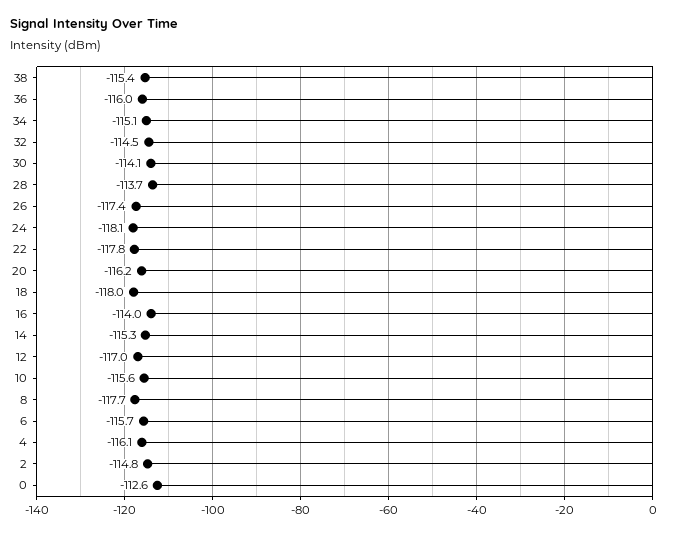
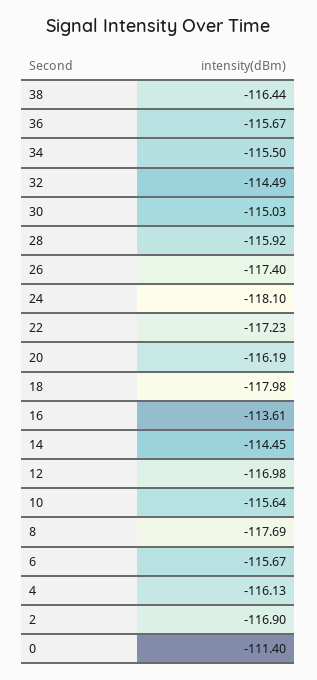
  {
-   "38": -115.4,
+   "38": -116.44,
-   "36": -116,
+   "36": -115.67,
-   "34": -115.1,
+   "34": -115.5,
    "32": -114.49,
-   "30": -114.1,
+   "30": -115.03,
-   "28": -113.7,
+   "28": -115.92,
    "26": -117.4,
    "24": -118.1,
-   "22": -117.8,
+   "22": -117.23,
    "20": -116.19,
    "18": -117.98,
-   "16": -114,
+   "16": -113.61,
-   "14": -115.3,
+   "14": -114.45,
    "12": -116.98,
    "10": -115.64,
    "8": -117.69,
    "6": -115.67,
    "4": -116.13,
-   "2": -114.8,
+   "2": -116.9,
-   "0": -112.6
+   "0": -111.4
  }

